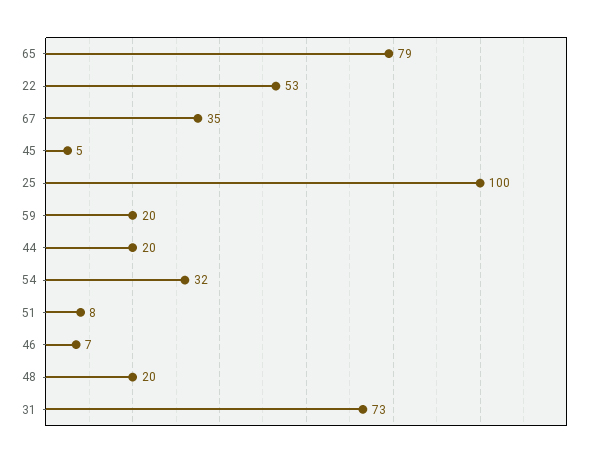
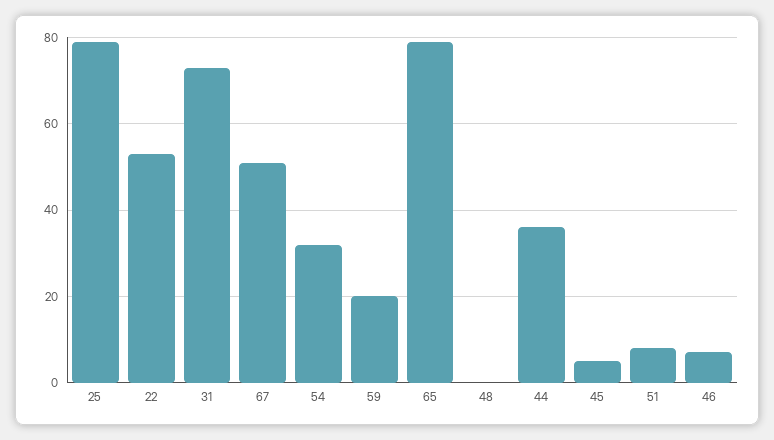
  {
    "65": 79,
    "22": 53,
-   "67": 35,
+   "67": 50,
    "45": 5,
-   "25": 100,
+   "25": 80,
    "59": 20,
-   "44": 20,
+   "44": 35,
    "54": 32,
    "51": 8,
    "46": 7,
-   "48": 20,
+   "48": 0,
    "31": 73
  }

